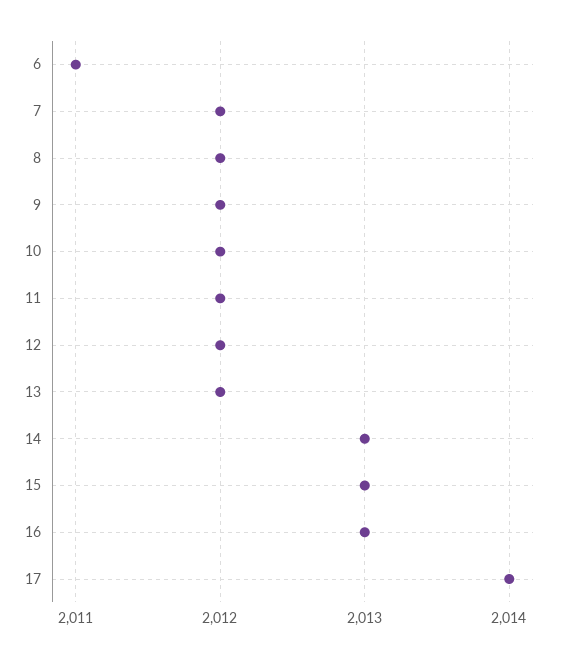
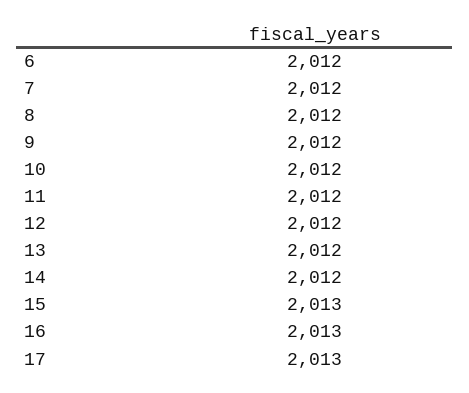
  {
-   "6": 2011,
+   "6": 2012,
    "7": 2012,
    "8": 2012,
    "9": 2012,
    "10": 2012,
    "11": 2012,
    "12": 2012,
    "13": 2012,
-   "14": 2013,
+   "14": 2012,
    "15": 2013,
    "16": 2013,
-   "17": 2014
+   "17": 2013
  }

